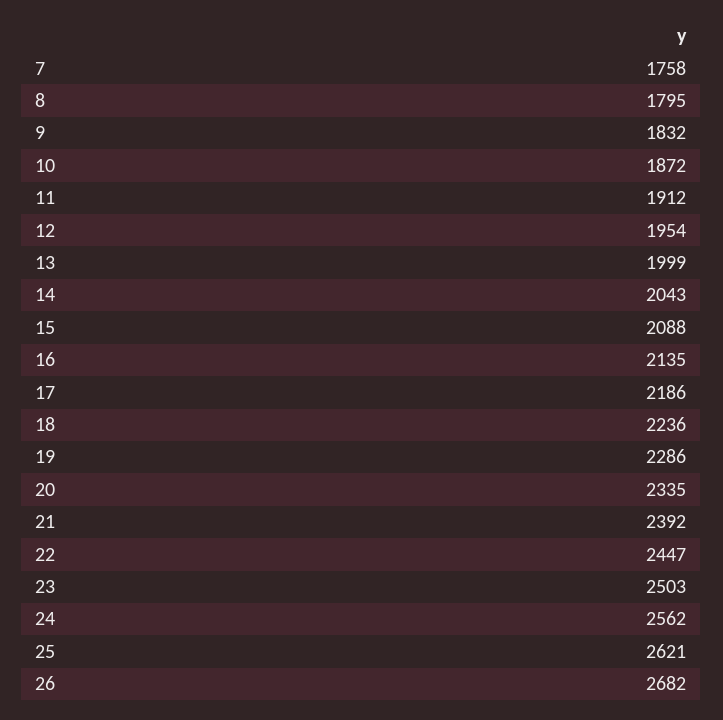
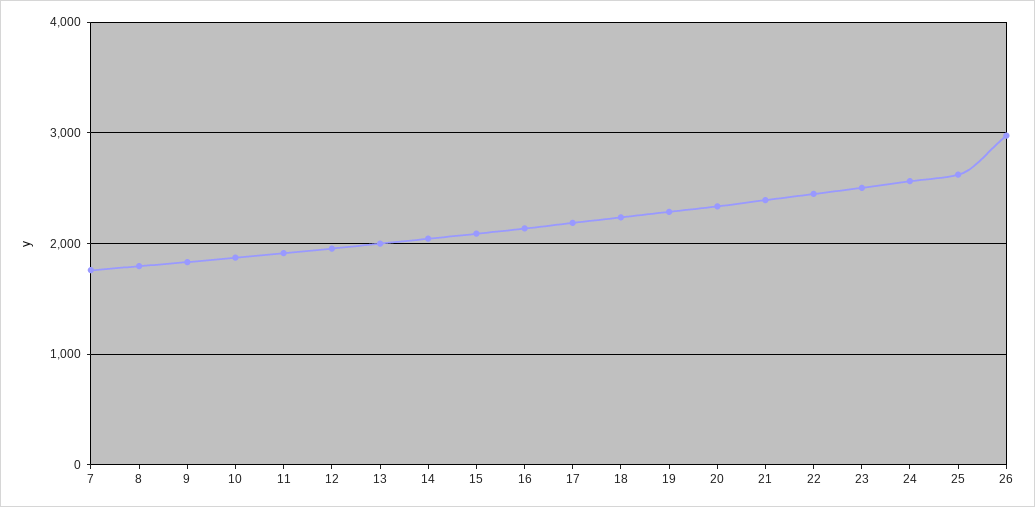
  {
    "7": 1758,
    "8": 1795,
    "9": 1832,
    "10": 1872,
    "11": 1912,
    "12": 1954,
    "13": 1999,
    "14": 2043,
    "15": 2088,
    "16": 2135,
    "17": 2186,
    "18": 2236,
    "19": 2286,
    "20": 2335,
    "21": 2392,
    "22": 2447,
    "23": 2503,
    "24": 2562,
    "25": 2621,
-   "26": 2682
+   "26": 3000
  }

